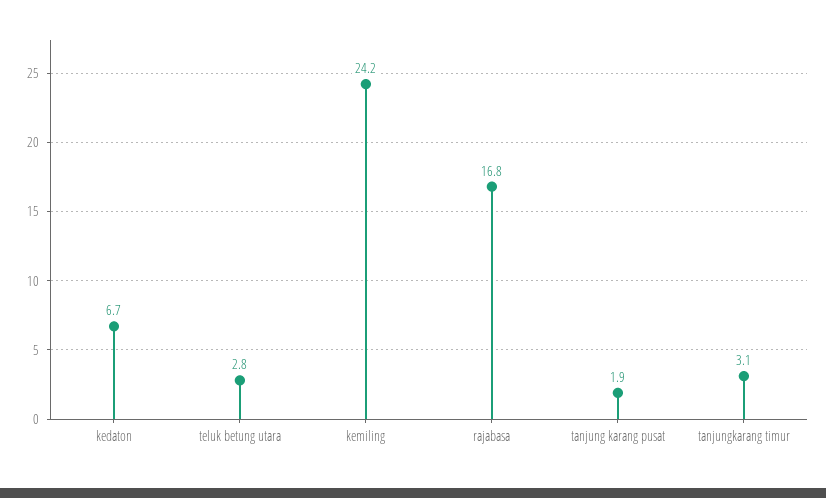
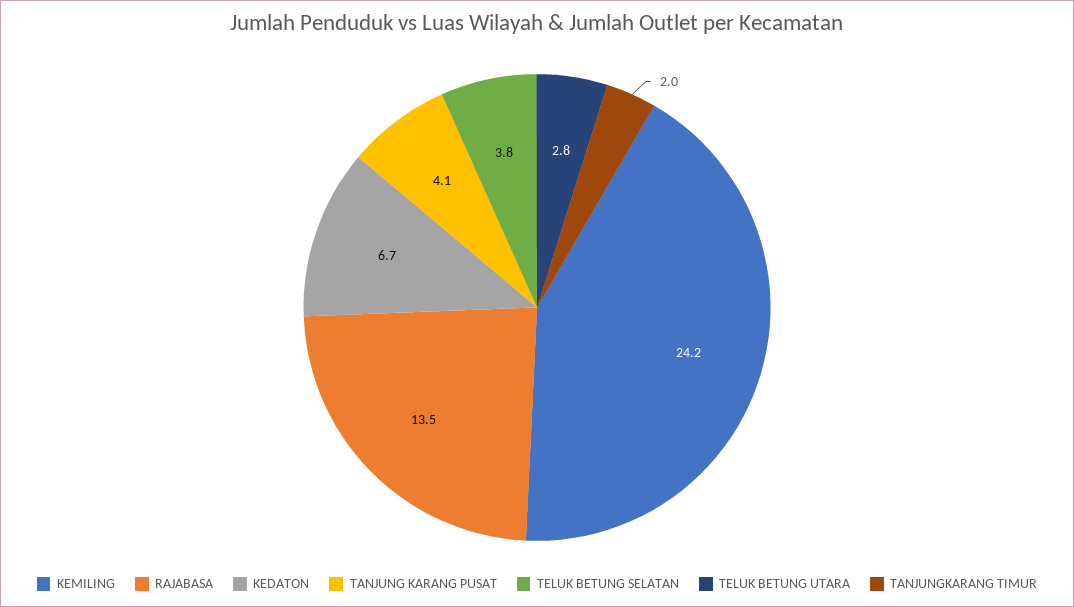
  {
    "kedaton": 6.7,
    "teluk betung utara": 2.8,
    "kemiling": 24.2,
-   "rajabasa": 16.8,
+   "rajabasa": 13.5,
-   "tanjung karang pusat": 1.9,
+   "tanjung karang pusat": 4.1,
-   "tanjungkarang timur": 3.1
+   "tanjungkarang timur": 2,
+   "TELUK BETUNG SELATAN": 3.8
  }

